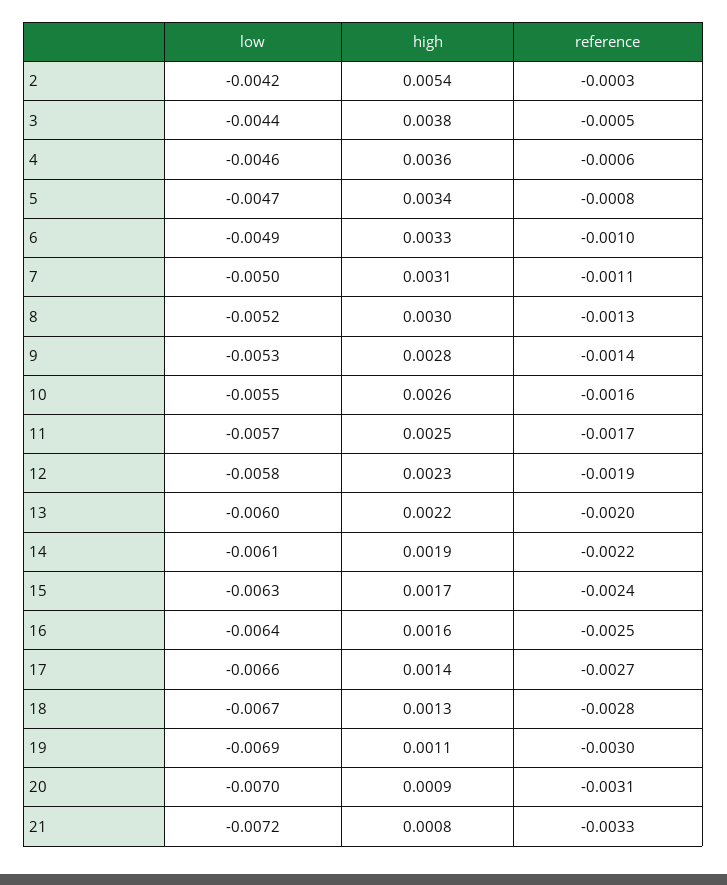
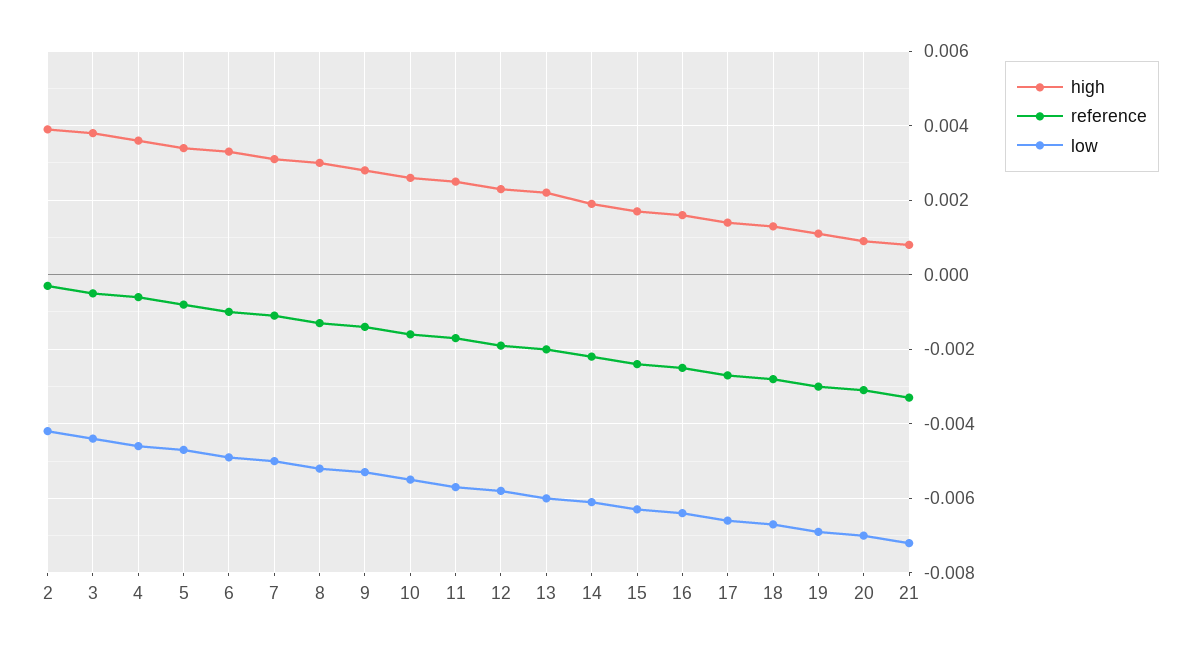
  {
    "low": {
      "2": -0.0042,
      "3": -0.0044,
      "4": -0.0046,
      "5": -0.0047,
      "6": -0.0049,
      "7": -0.005,
      "8": -0.0052,
      "9": -0.0053,
      "10": -0.0055,
      "11": -0.0057,
      "12": -0.0058,
      "13": -0.006,
      "14": -0.0061,
      "15": -0.0063,
      "16": -0.0064,
      "17": -0.0066,
      "18": -0.0067,
      "19": -0.0069,
      "20": -0.007,
      "21": -0.0072
    },
    "high": {
-     "2": 0.0054,
+     "2": 0.004,
      "3": 0.0038,
      "4": 0.0036,
      "5": 0.0034,
      "6": 0.0033,
      "7": 0.0031,
      "8": 0.003,
      "9": 0.0028,
      "10": 0.0026,
      "11": 0.0025,
      "12": 0.0023,
      "13": 0.0022,
      "14": 0.0019,
      "15": 0.0017,
      "16": 0.0016,
      "17": 0.0014,
      "18": 0.0013,
      "19": 0.0011,
      "20": 0.0009,
      "21": 0.0008
    },
    "reference": {
      "2": -0.0003,
      "3": -0.0005,
      "4": -0.0006,
      "5": -0.0008,
      "6": -0.001,
      "7": -0.0011,
      "8": -0.0013,
      "9": -0.0014,
      "10": -0.0016,
      "11": -0.0017,
      "12": -0.0019,
      "13": -0.002,
      "14": -0.0022,
      "15": -0.0024,
      "16": -0.0025,
      "17": -0.0027,
      "18": -0.0028,
      "19": -0.003,
      "20": -0.0031,
      "21": -0.0033
    }
  }

